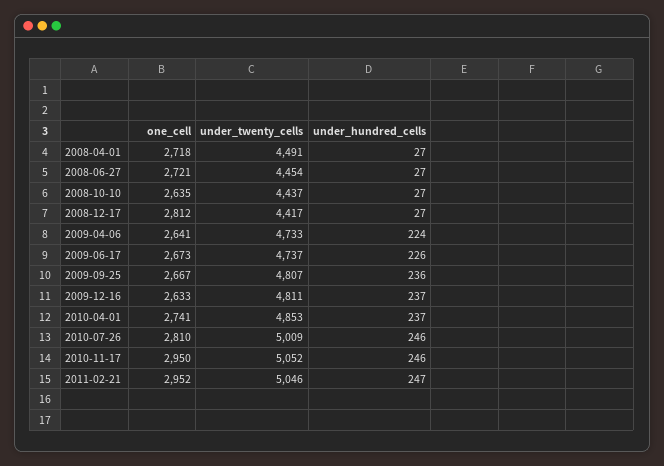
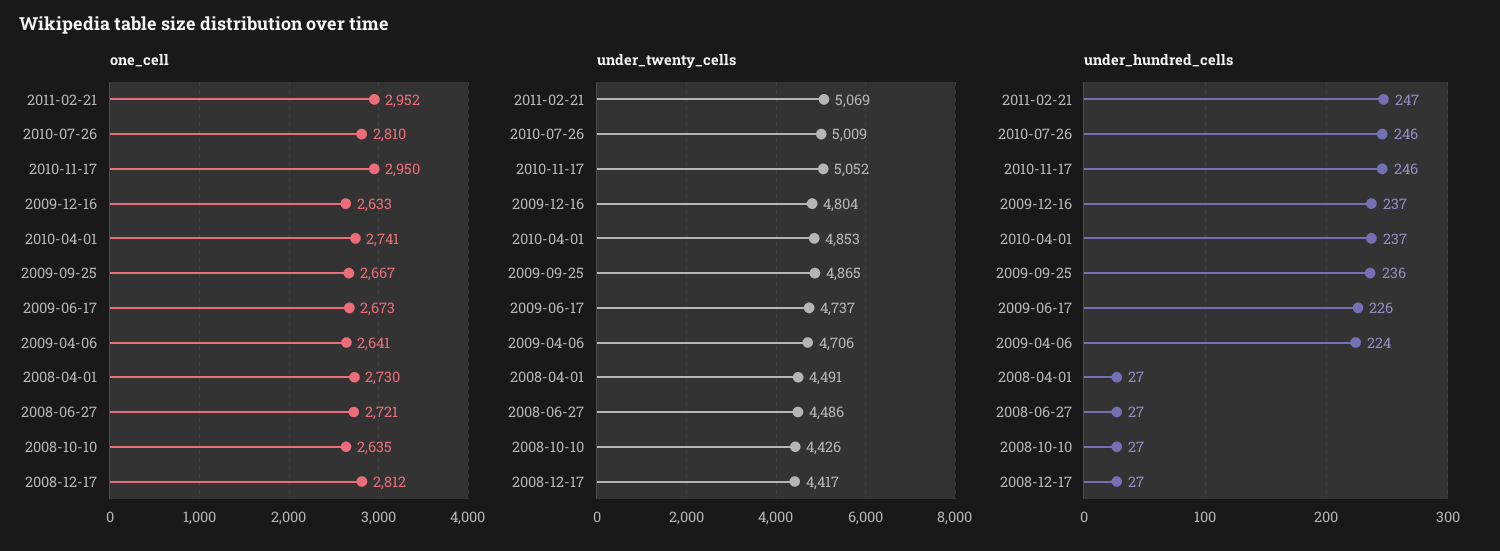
  {
    "one_cell": {
-     "2008-04-01": 2718,
+     "2008-04-01": 2730,
      "2008-06-27": 2721,
      "2008-10-10": 2635,
      "2008-12-17": 2812,
      "2009-04-06": 2641,
      "2009-06-17": 2673,
      "2009-09-25": 2667,
      "2009-12-16": 2633,
      "2010-04-01": 2741,
      "2010-07-26": 2810,
      "2010-11-17": 2950,
      "2011-02-21": 2952
    },
    "under_twenty_cells": {
      "2008-04-01": 4491,
-     "2008-06-27": 4454,
+     "2008-06-27": 4486,
-     "2008-10-10": 4437,
+     "2008-10-10": 4426,
      "2008-12-17": 4417,
-     "2009-04-06": 4733,
+     "2009-04-06": 4706,
      "2009-06-17": 4737,
-     "2009-09-25": 4807,
+     "2009-09-25": 4865,
-     "2009-12-16": 4811,
+     "2009-12-16": 4804,
      "2010-04-01": 4853,
      "2010-07-26": 5009,
      "2010-11-17": 5052,
-     "2011-02-21": 5046
+     "2011-02-21": 5069
    },
    "under_hundred_cells": {
      "2008-04-01": 27,
      "2008-06-27": 27,
      "2008-10-10": 27,
      "2008-12-17": 27,
      "2009-04-06": 224,
      "2009-06-17": 226,
      "2009-09-25": 236,
      "2009-12-16": 237,
      "2010-04-01": 237,
      "2010-07-26": 246,
      "2010-11-17": 246,
      "2011-02-21": 247
    }
  }

